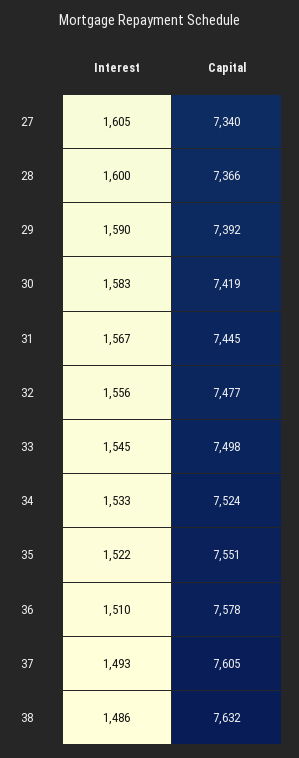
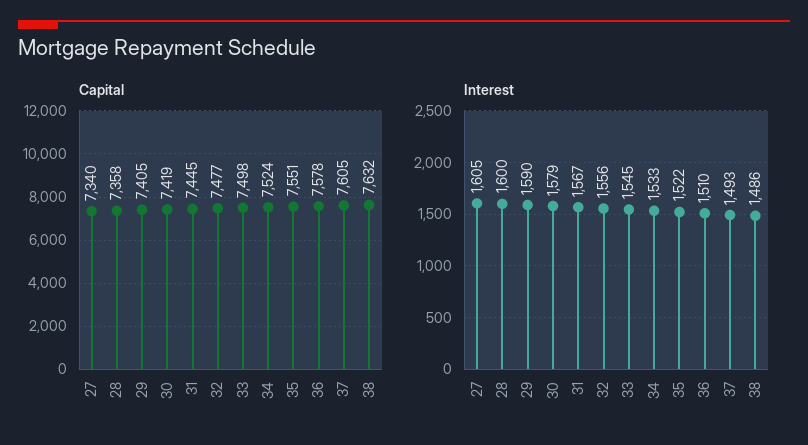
  {
    "Interest": {
      "27": 1605,
      "28": 1600,
      "29": 1590,
-     "30": 1583,
+     "30": 1579,
      "31": 1567,
      "32": 1556,
      "33": 1545,
      "34": 1533,
      "35": 1522,
      "36": 1510,
      "37": 1493,
      "38": 1486
    },
    "Capital": {
      "27": 7340,
-     "28": 7366,
+     "28": 7358,
-     "29": 7392,
+     "29": 7405,
      "30": 7419,
      "31": 7445,
      "32": 7477,
      "33": 7498,
      "34": 7524,
      "35": 7551,
      "36": 7578,
      "37": 7605,
      "38": 7632
    }
  }

